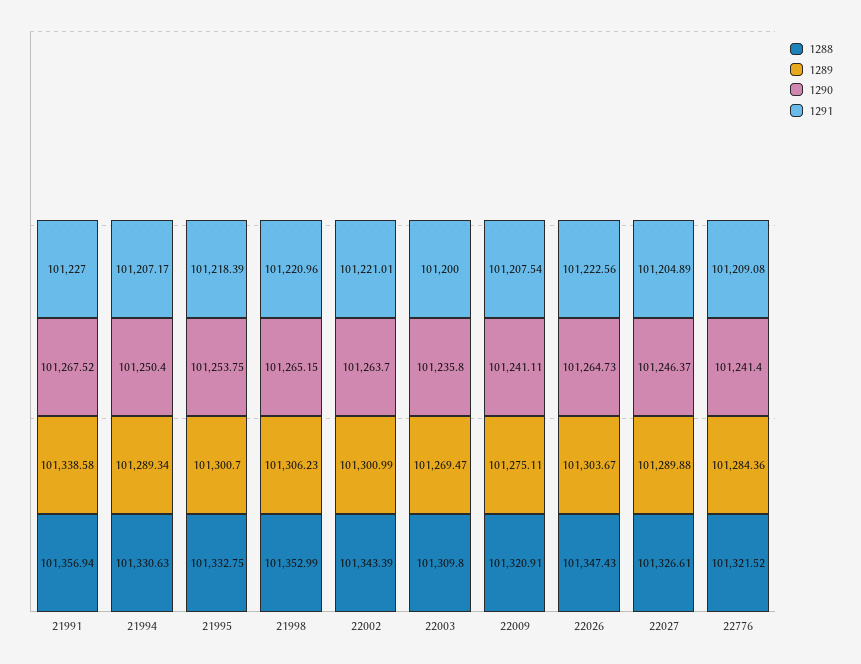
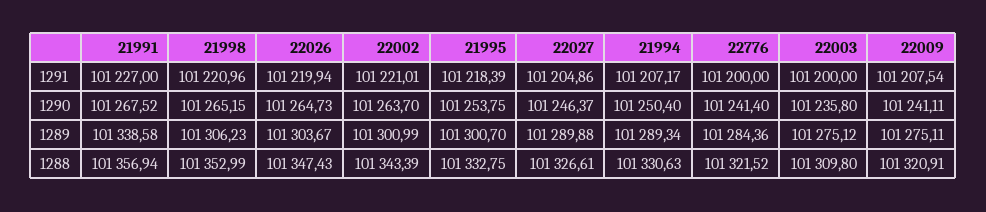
  {
    "1288": {
      "21991": 101356.94,
      "21994": 101330.63,
      "21995": 101332.75,
      "21998": 101352.99,
      "22002": 101343.39,
      "22003": 101309.8,
      "22009": 101320.91,
      "22026": 101347.43,
      "22027": 101326.61,
      "22776": 101321.52
    },
    "1289": {
      "21991": 101338.58,
      "21994": 101289.34,
      "21995": 101300.7,
      "21998": 101306.23,
      "22002": 101300.99,
-     "22003": 101269.47,
+     "22003": 101275.12,
      "22009": 101275.11,
      "22026": 101303.67,
      "22027": 101289.88,
      "22776": 101284.36
    },
    "1290": {
      "21991": 101267.52,
      "21994": 101250.4,
      "21995": 101253.75,
      "21998": 101265.15,
      "22002": 101263.7,
      "22003": 101235.8,
      "22009": 101241.11,
      "22026": 101264.73,
      "22027": 101246.37,
      "22776": 101241.4
    },
    "1291": {
      "21991": 101227,
      "21994": 101207.17,
      "21995": 101218.39,
      "21998": 101220.96,
      "22002": 101221.01,
      "22003": 101200,
      "22009": 101207.54,
-     "22026": 101222.56,
+     "22026": 101219.94,
-     "22027": 101204.89,
+     "22027": 101204.86,
-     "22776": 101209.08
+     "22776": 101200
    }
  }

